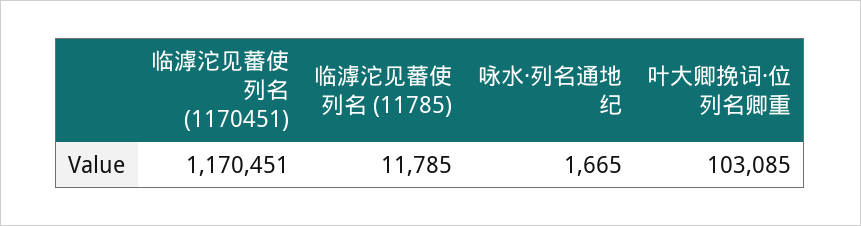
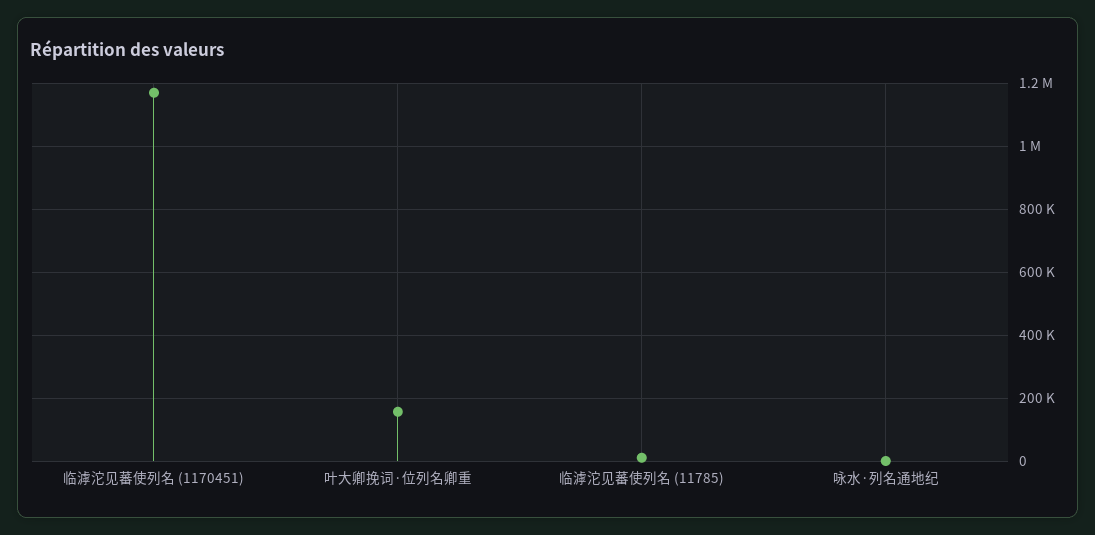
  {
    "临滹沱见蕃使列名 (1170451)": 1170451,
    "临滹沱见蕃使列名 (11785)": 11785,
    "咏水·列名通地纪": 1665,
-   "叶大卿挽词·位列名卿重": 103085
+   "叶大卿挽词·位列名卿重": 160000
  }

